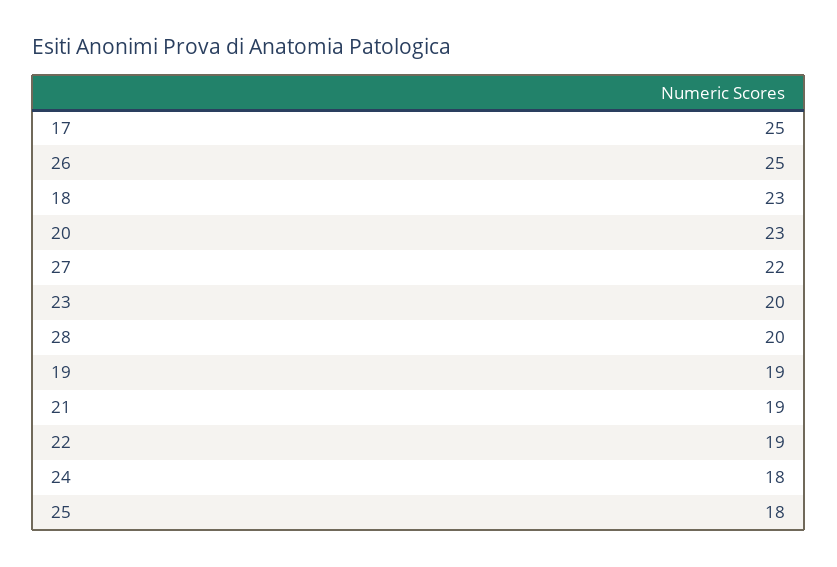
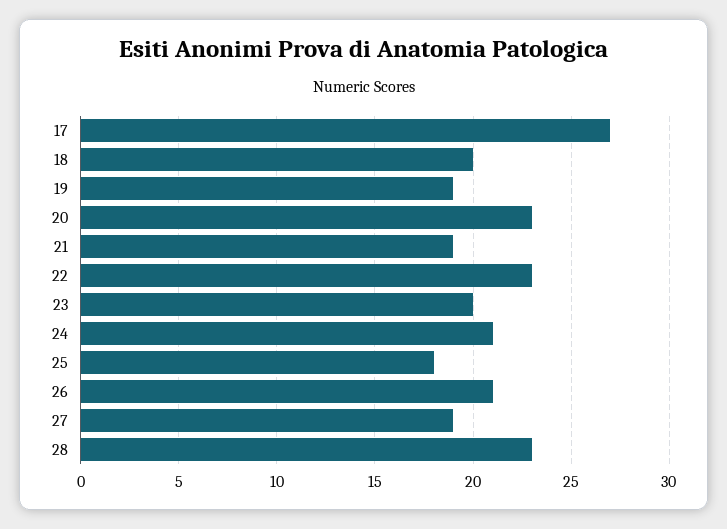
  {
-   "17": 25,
+   "17": 27,
-   "26": 25,
+   "26": 21,
-   "18": 23,
+   "18": 20,
    "20": 23,
-   "27": 22,
+   "27": 19,
    "23": 20,
-   "28": 20,
+   "28": 23,
    "19": 19,
    "21": 19,
-   "22": 19,
+   "22": 23,
-   "24": 18,
+   "24": 21,
    "25": 18
  }

